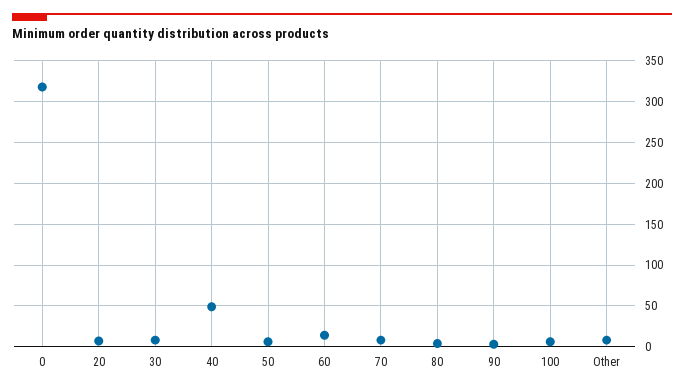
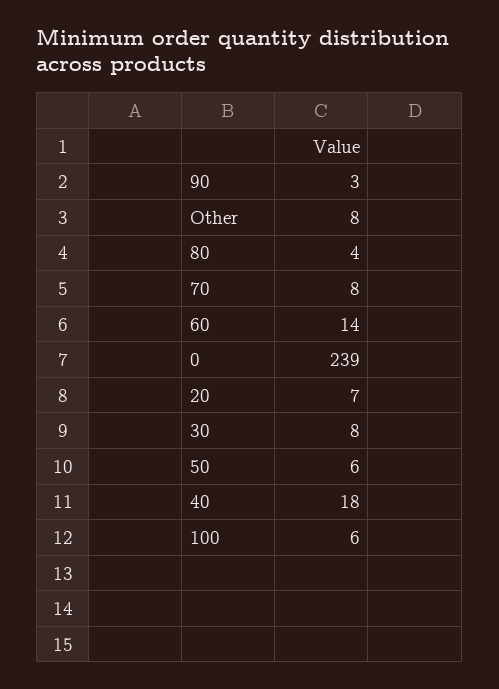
  {
-   "0": 320,
+   "0": 239,
    "20": 7,
    "30": 8,
-   "40": 50,
+   "40": 18,
    "50": 6,
    "60": 14,
    "70": 8,
    "80": 4,
    "90": 3,
    "100": 6,
    "Other": 8
  }

